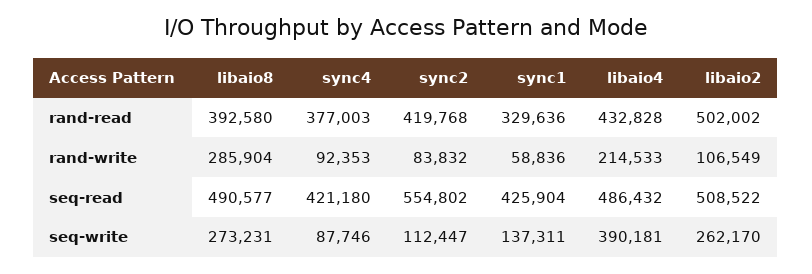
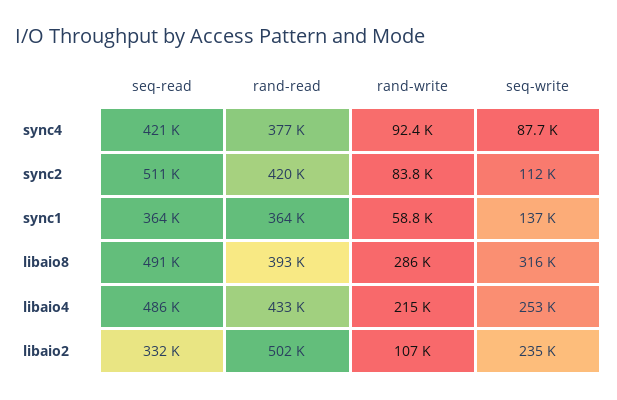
  {
    "libaio8": {
      "rand-read": 392580,
      "rand-write": 285904,
      "seq-read": 490577,
-     "seq-write": 273231
+     "seq-write": 316000
    },
    "sync4": {
      "rand-read": 377003,
      "rand-write": 92353,
      "seq-read": 421180,
      "seq-write": 87746
    },
    "sync2": {
      "rand-read": 419768,
      "rand-write": 83832,
-     "seq-read": 554802,
+     "seq-read": 511000,
      "seq-write": 112447
    },
    "sync1": {
-     "rand-read": 329636,
+     "rand-read": 364000,
      "rand-write": 58836,
-     "seq-read": 425904,
+     "seq-read": 364000,
      "seq-write": 137311
    },
    "libaio4": {
      "rand-read": 432828,
      "rand-write": 214533,
      "seq-read": 486432,
-     "seq-write": 390181
+     "seq-write": 253000
    },
    "libaio2": {
      "rand-read": 502002,
      "rand-write": 106549,
-     "seq-read": 508522,
+     "seq-read": 332000,
-     "seq-write": 262170
+     "seq-write": 235000
    }
  }

